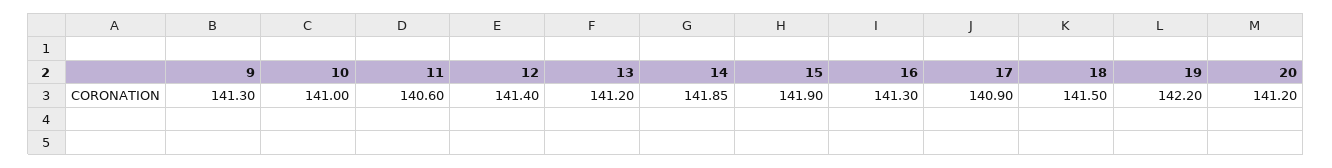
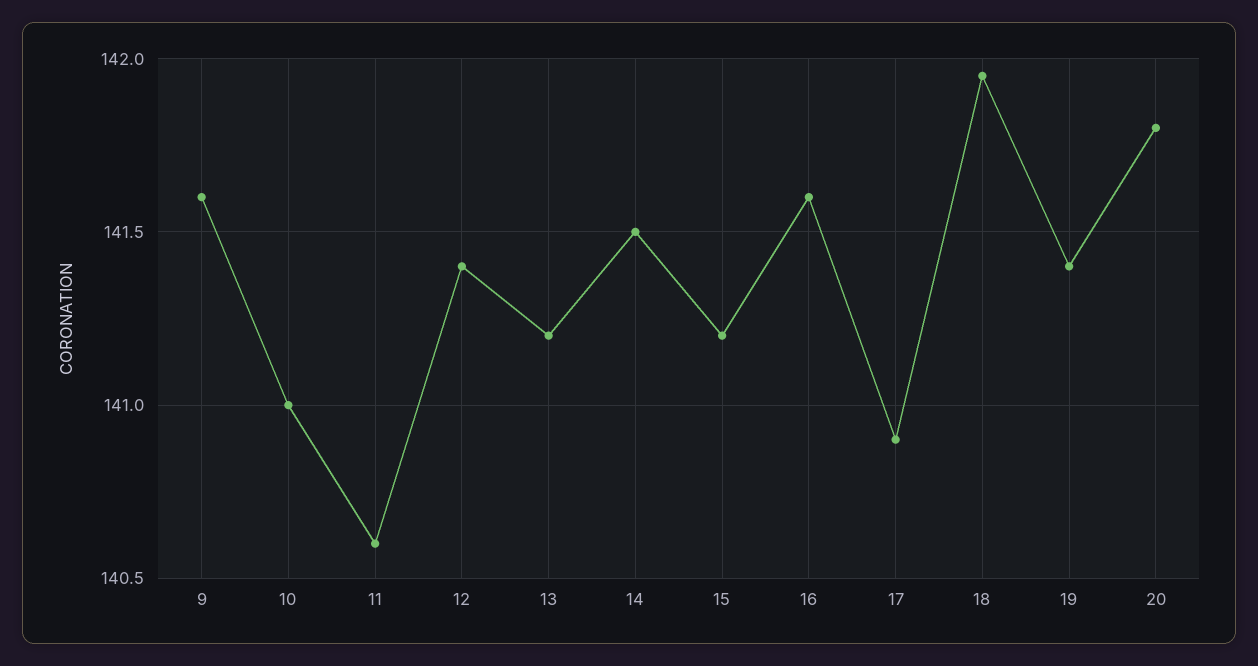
  {
-   "9": 141.3,
+   "9": 141.6,
    "10": 141,
    "11": 140.6,
    "12": 141.4,
    "13": 141.2,
-   "14": 141.85,
+   "14": 141.5,
-   "15": 141.9,
+   "15": 141.2,
-   "16": 141.3,
+   "16": 141.6,
    "17": 140.9,
-   "18": 141.5,
+   "18": 141.95,
-   "19": 142.2,
+   "19": 141.4,
-   "20": 141.2
+   "20": 141.8
  }

